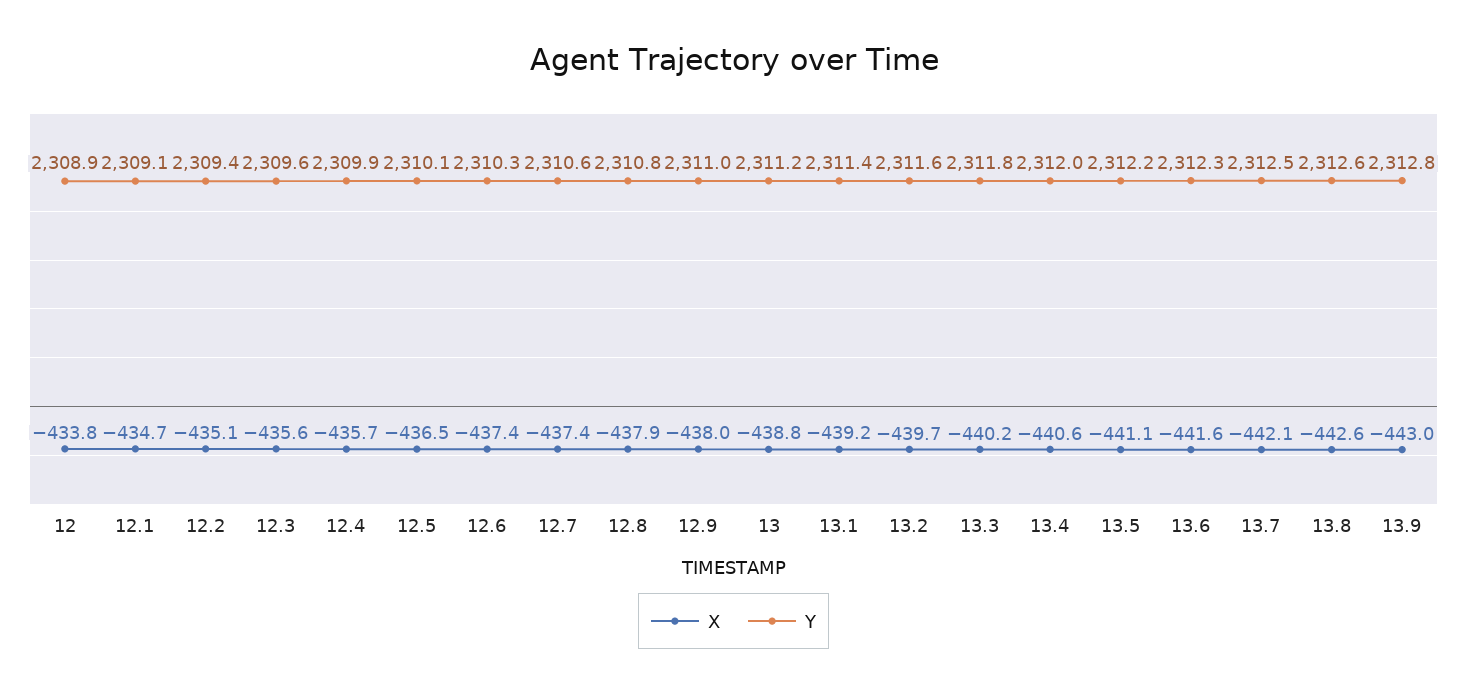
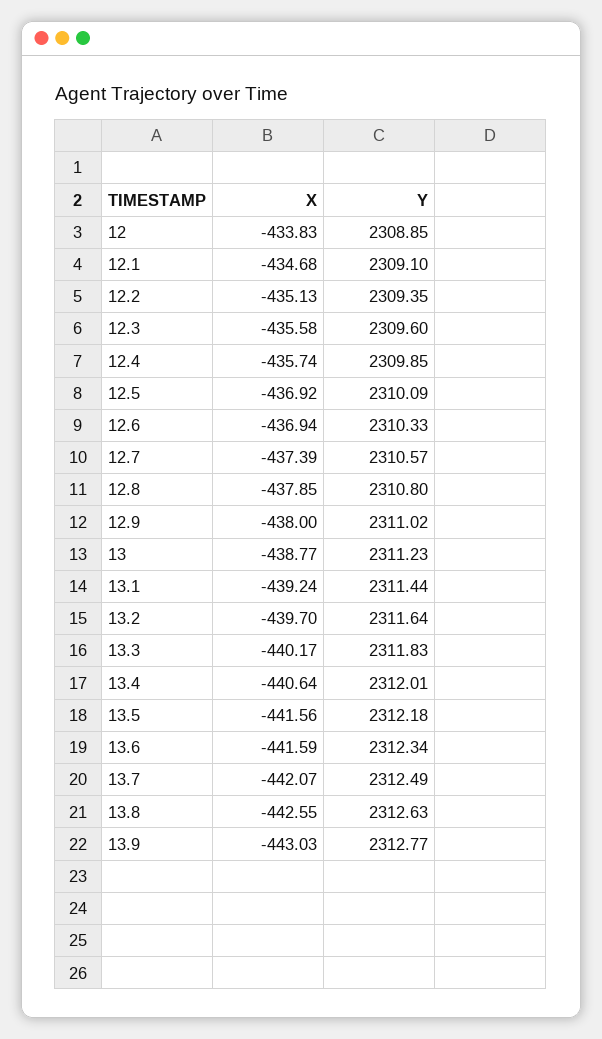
  {
    "X": {
      "12": -433.83,
      "12.1": -434.68,
      "12.2": -435.13,
      "12.3": -435.58,
      "12.4": -435.74,
-     "12.5": -436.5,
+     "12.5": -436.92,
-     "12.6": -437.4,
+     "12.6": -436.94,
      "12.7": -437.39,
      "12.8": -437.85,
      "12.9": -438,
      "13": -438.77,
      "13.1": -439.24,
      "13.2": -439.7,
      "13.3": -440.17,
      "13.4": -440.64,
-     "13.5": -441.1,
+     "13.5": -441.56,
      "13.6": -441.59,
      "13.7": -442.07,
      "13.8": -442.55,
      "13.9": -443.03
    },
    "Y": {
      "12": 2308.85,
      "12.1": 2309.1,
      "12.2": 2309.35,
      "12.3": 2309.6,
      "12.4": 2309.85,
      "12.5": 2310.09,
      "12.6": 2310.33,
      "12.7": 2310.57,
      "12.8": 2310.8,
      "12.9": 2311.02,
      "13": 2311.23,
      "13.1": 2311.44,
      "13.2": 2311.64,
      "13.3": 2311.83,
      "13.4": 2312.01,
      "13.5": 2312.18,
      "13.6": 2312.34,
      "13.7": 2312.49,
      "13.8": 2312.63,
      "13.9": 2312.77
    }
  }

